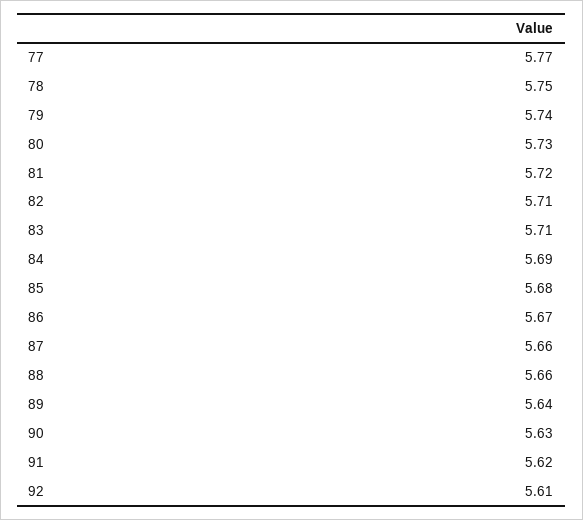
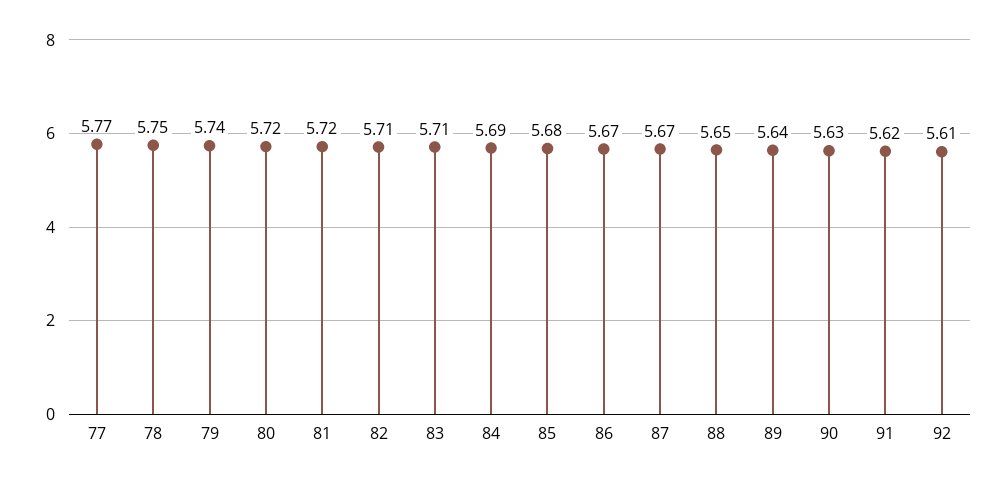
  {
    "77": 5.77,
    "78": 5.75,
    "79": 5.74,
-   "80": 5.73,
+   "80": 5.72,
    "81": 5.72,
    "82": 5.71,
    "83": 5.71,
    "84": 5.69,
    "85": 5.68,
    "86": 5.67,
-   "87": 5.66,
+   "87": 5.67,
-   "88": 5.66,
+   "88": 5.65,
    "89": 5.64,
    "90": 5.63,
    "91": 5.62,
    "92": 5.61
  }

